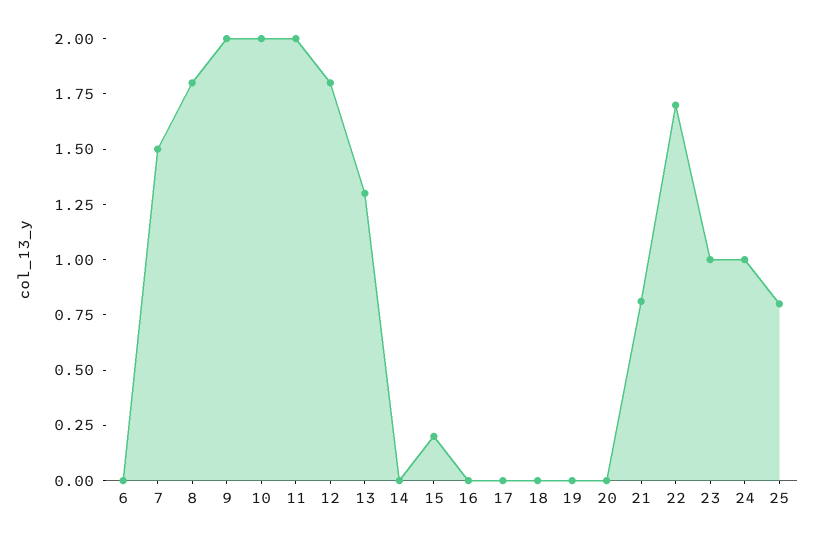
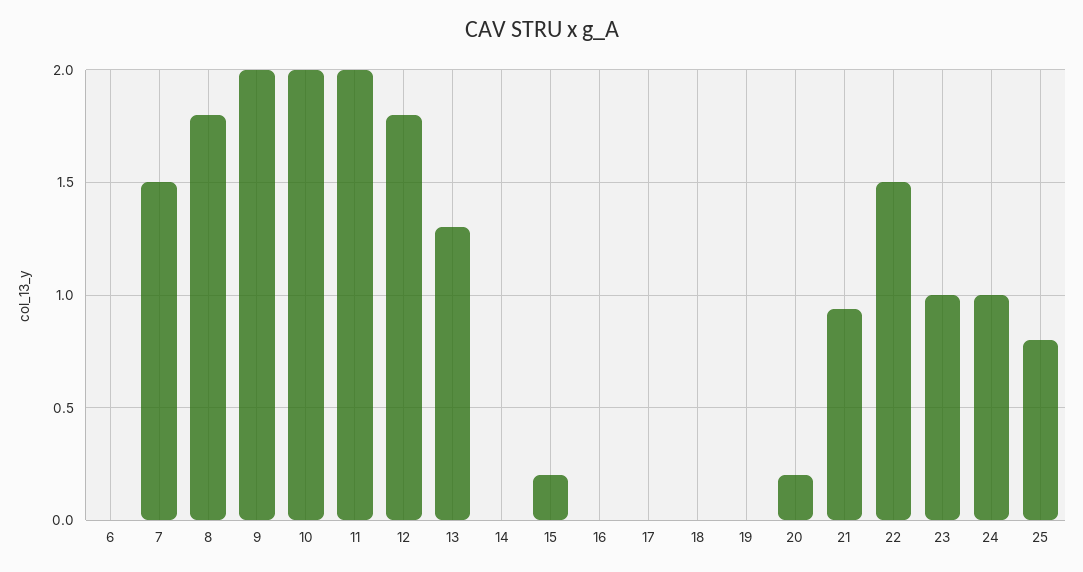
  {
    "6": 0,
    "7": 1.5,
    "8": 1.8,
    "9": 2,
    "10": 2,
    "11": 2,
    "12": 1.8,
    "13": 1.3,
    "14": 0,
    "15": 0.2,
    "16": 0,
    "17": 0,
    "18": 0,
    "19": 0,
-   "20": 0,
+   "20": 0.2,
-   "21": 0.8,
+   "21": 0.95,
-   "22": 1.7,
+   "22": 1.5,
    "23": 1,
    "24": 1,
    "25": 0.8
  }

